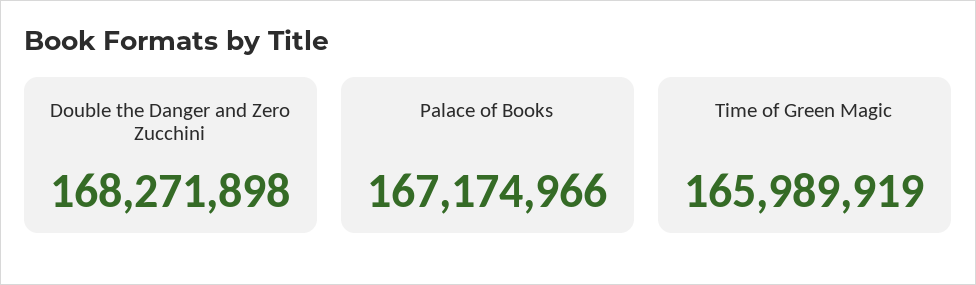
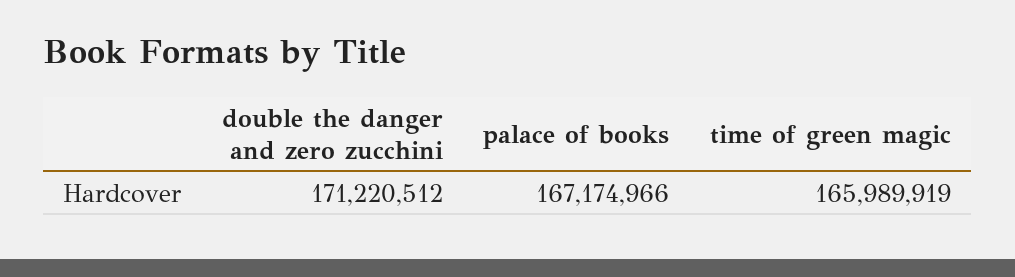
  {
-   "Double the Danger and Zero Zucchini": 168271898,
+   "Double the Danger and Zero Zucchini": 171220512,
    "Palace of Books": 167174966,
    "Time of Green Magic": 165989919
  }

